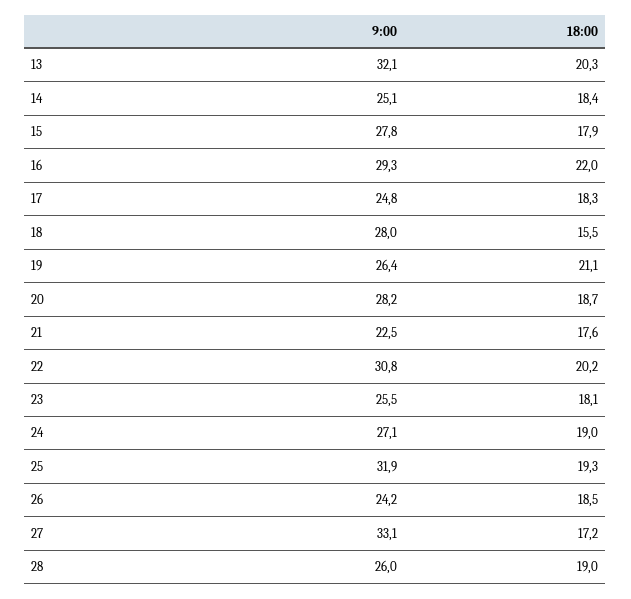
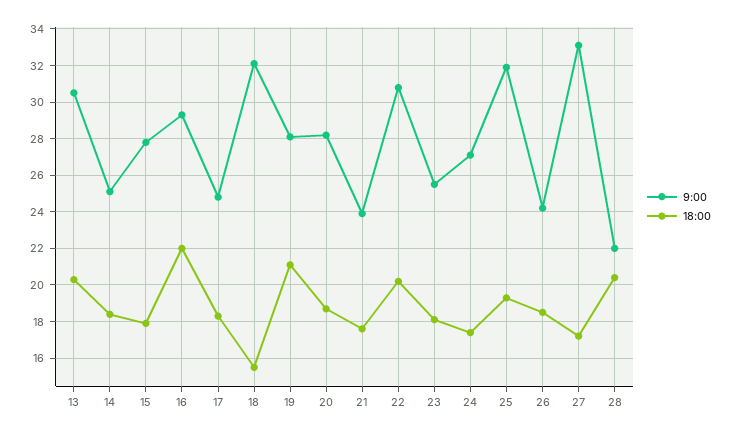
  {
    "9:00": {
-     "13": 32.1,
+     "13": 30.5,
      "14": 25.1,
      "15": 27.8,
      "16": 29.3,
      "17": 24.8,
-     "18": 28,
+     "18": 32,
-     "19": 26.4,
+     "19": 28,
      "20": 28.2,
-     "21": 22.5,
+     "21": 24,
      "22": 30.8,
      "23": 25.5,
      "24": 27.1,
      "25": 31.9,
      "26": 24.2,
      "27": 33.1,
-     "28": 26
+     "28": 22
    },
    "18:00": {
      "13": 20.3,
      "14": 18.4,
      "15": 17.9,
      "16": 22,
      "17": 18.3,
      "18": 15.5,
      "19": 21.1,
      "20": 18.7,
      "21": 17.6,
      "22": 20.2,
      "23": 18.1,
-     "24": 19,
+     "24": 17.5,
      "25": 19.3,
      "26": 18.5,
      "27": 17.2,
-     "28": 19
+     "28": 20.5
    }
  }

